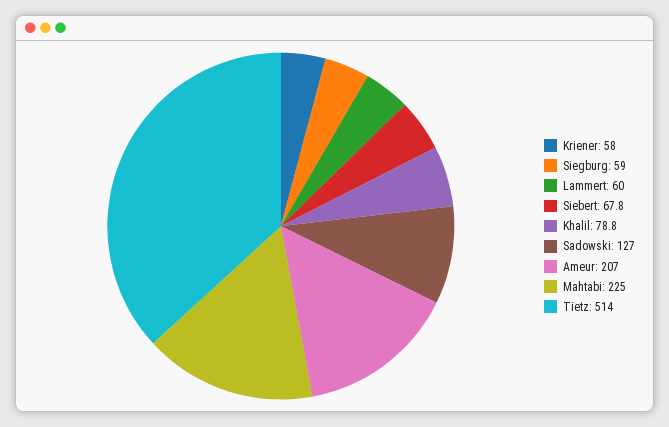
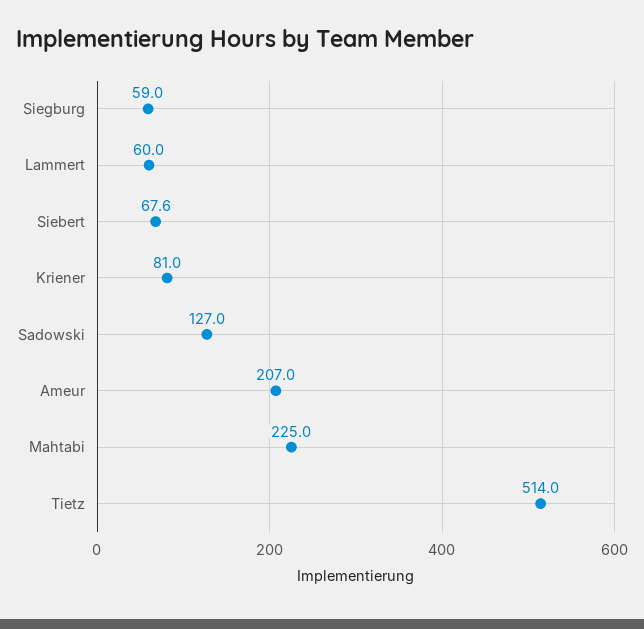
  {
-   "Kriener": 58,
+   "Kriener": 81,
    "Siegburg": 59,
    "Lammert": 60,
-   "Siebert": 67.8,
+   "Siebert": 67.6,
-   "Khalil": 78.8,
    "Sadowski": 127,
    "Ameur": 207,
    "Mahtabi": 225,
    "Tietz": 514
  }

